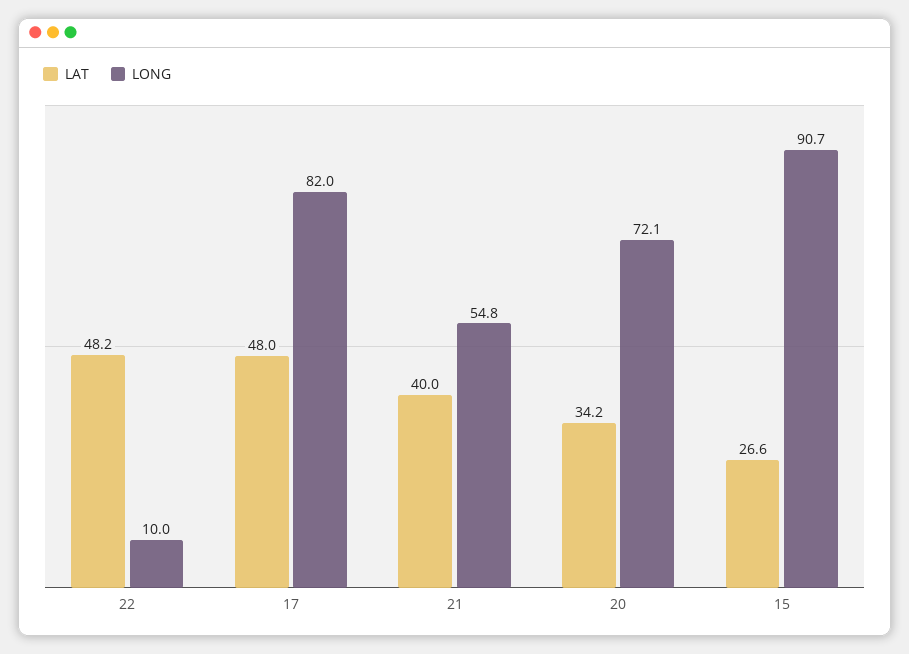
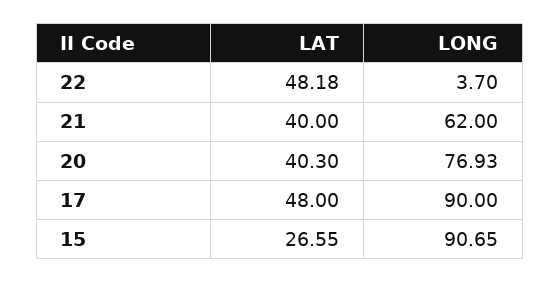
  {
    "LAT": {
      "22": 48.18,
      "17": 48,
      "21": 40,
-     "20": 34.2,
+     "20": 40.3,
      "15": 26.55
    },
    "LONG": {
-     "22": 10,
+     "22": 3.7,
-     "17": 82,
+     "17": 90,
-     "21": 54.8,
+     "21": 62,
-     "20": 72.1,
+     "20": 76.93,
      "15": 90.65
    }
  }

